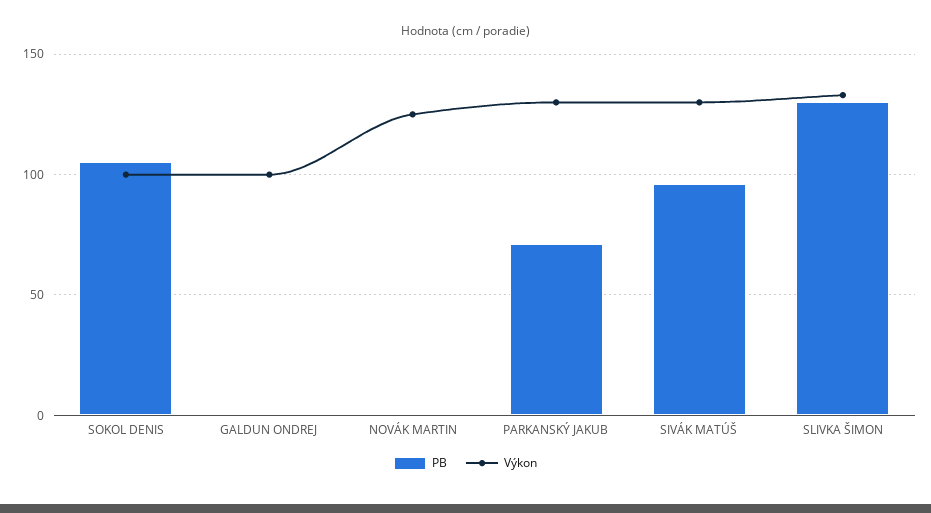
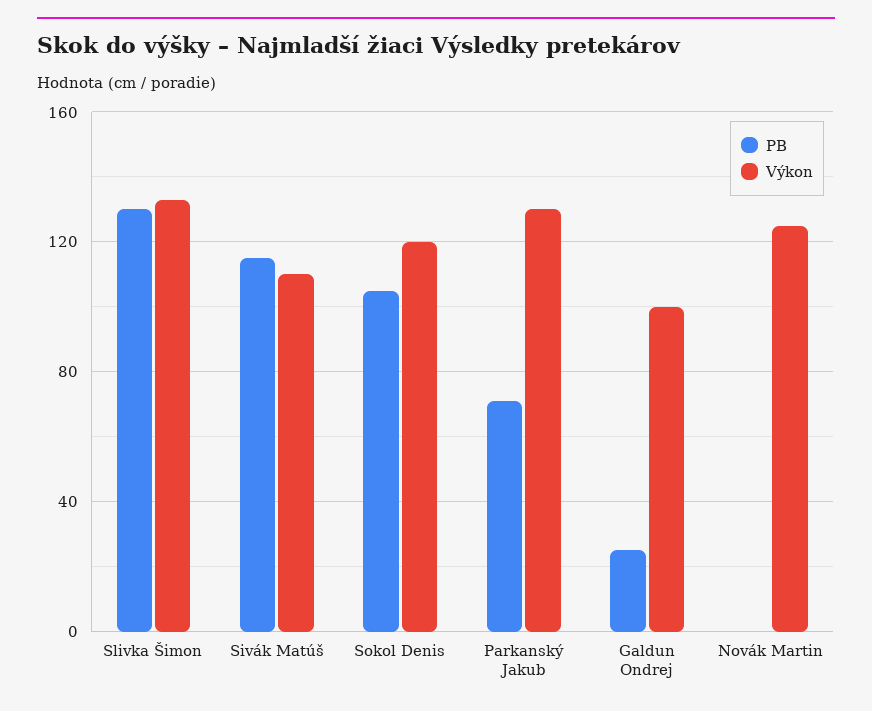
  {
    "PB": {
      "SOKOL DENIS": 105,
-     "GALDUN ONDREJ": 0,
+     "GALDUN ONDREJ": 25,
      "NOVÁK MARTIN": 0,
      "PARKANSKÝ JAKUB": 70,
-     "SIVÁK MATÚŠ": 95,
+     "SIVÁK MATÚŠ": 115,
      "SLIVKA ŠIMON": 130
    },
    "Výkon": {
-     "SOKOL DENIS": 100,
+     "SOKOL DENIS": 120,
      "GALDUN ONDREJ": 100,
      "NOVÁK MARTIN": 125,
      "PARKANSKÝ JAKUB": 130,
-     "SIVÁK MATÚŠ": 130,
+     "SIVÁK MATÚŠ": 110,
      "SLIVKA ŠIMON": 135
    }
  }

